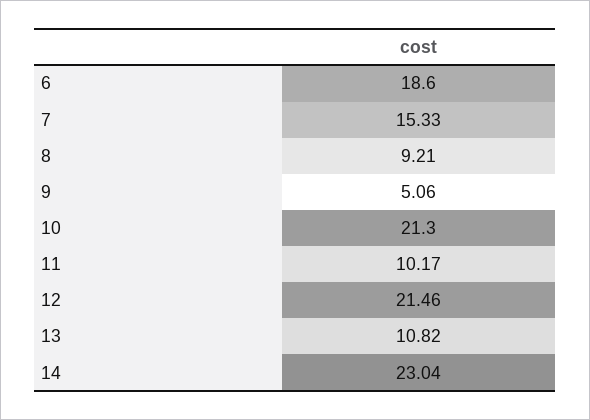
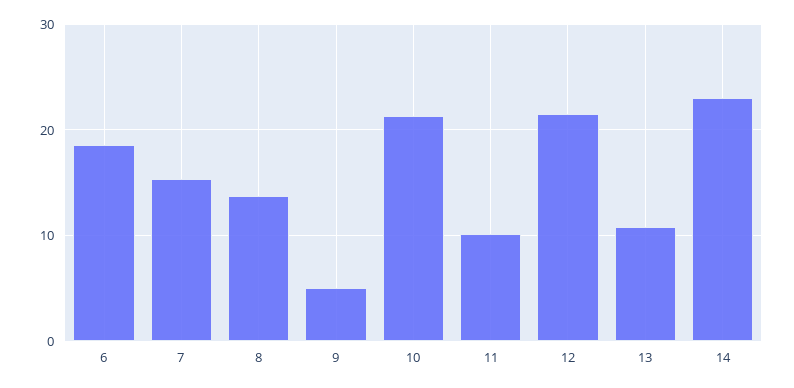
  {
    "6": 18.6,
    "7": 15.33,
-   "8": 9.21,
+   "8": 14,
    "9": 5.06,
    "10": 21.3,
    "11": 10.17,
    "12": 21.46,
    "13": 10.82,
    "14": 23.04
  }

